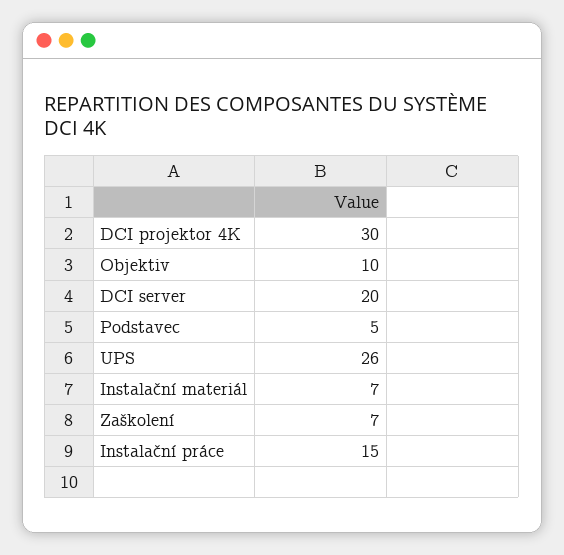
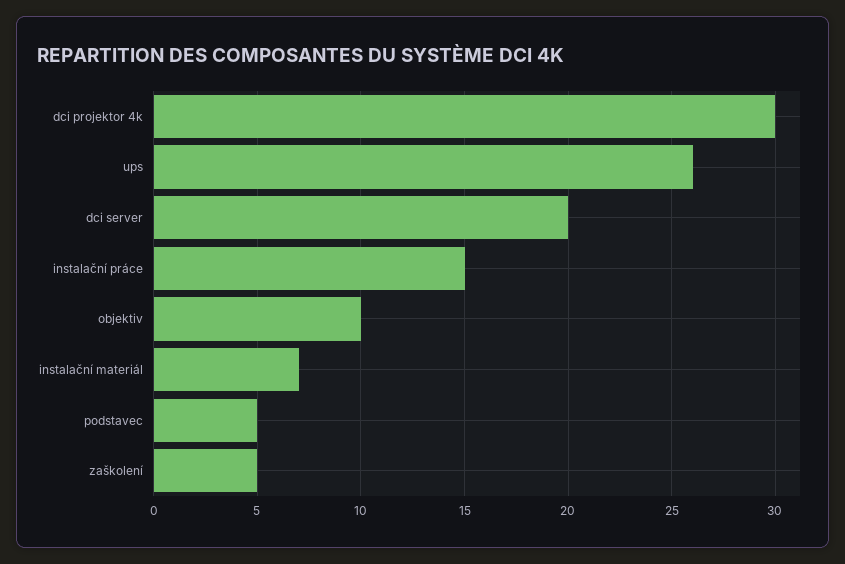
  {
    "DCI projektor 4K": 30,
    "Objektiv": 10,
    "DCI server": 20,
    "Podstavec": 5,
    "UPS": 26,
    "Instalační materiál": 7,
-   "Zaškolení": 7,
+   "Zaškolení": 5,
    "Instalační práce": 15
  }

